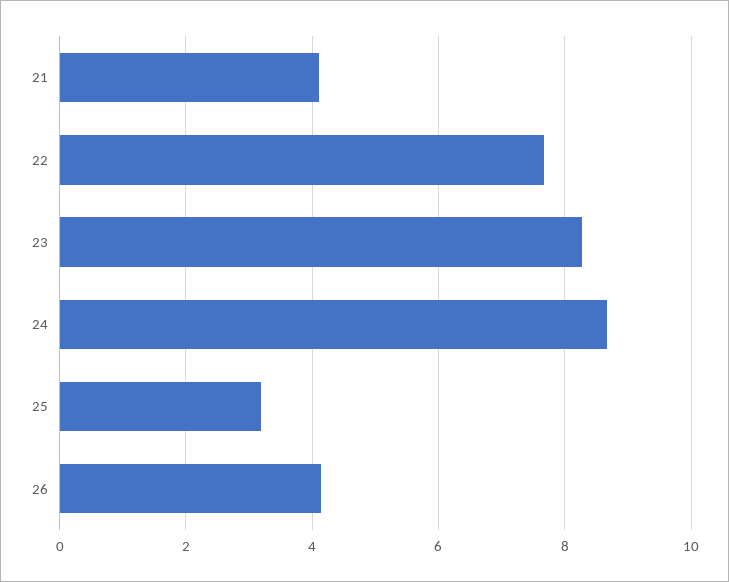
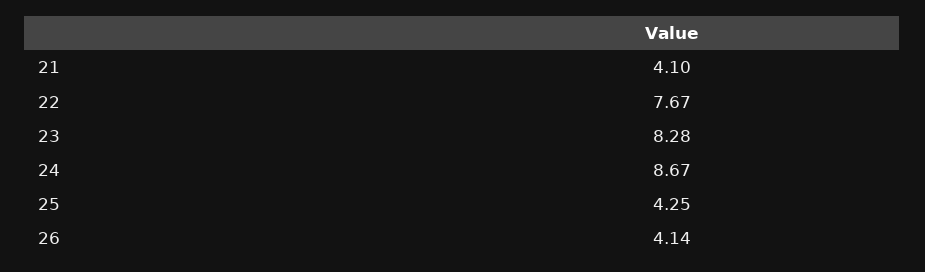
  {
    "21": 4.1,
    "22": 7.67,
    "23": 8.28,
    "24": 8.67,
-   "25": 3.2,
+   "25": 4.25,
    "26": 4.14
  }

